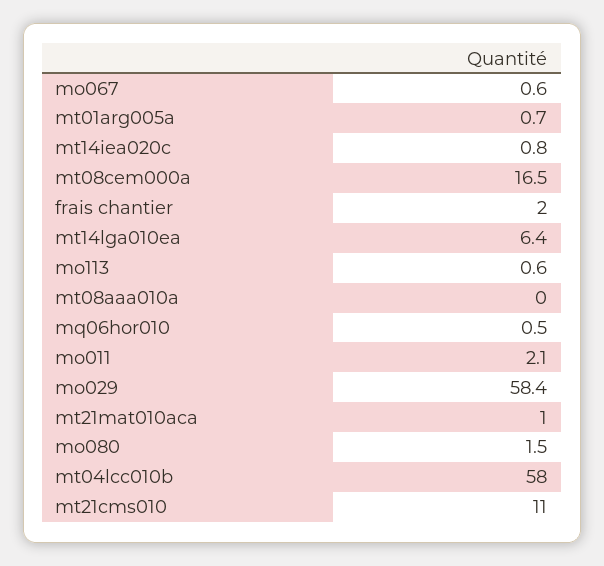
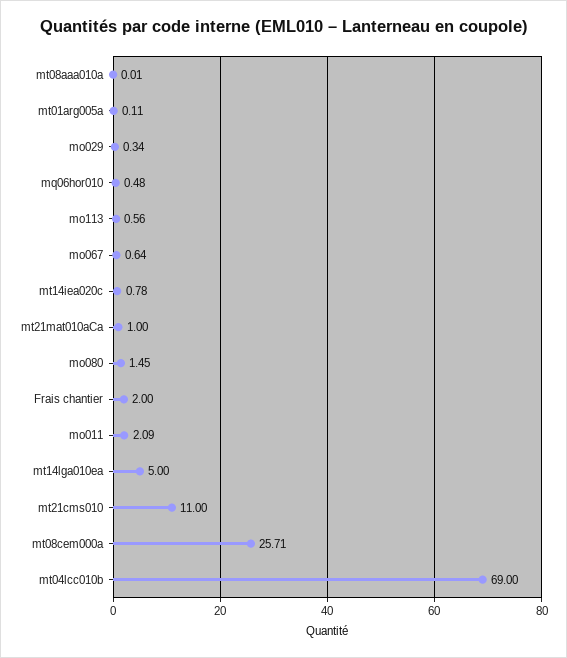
  {
    "mo067": 0.64,
-   "mt01arg005a": 0.7,
+   "mt01arg005a": 0.11,
    "mt14iea020c": 0.78,
-   "mt08cem000a": 16.5,
+   "mt08cem000a": 25.71,
    "frais chantier": 2,
-   "mt14lga010ea": 6.4,
+   "mt14lga010ea": 5,
    "mo113": 0.56,
    "mt08aaa010a": 0.01,
    "mq06hor010": 0.48,
    "mo011": 2.09,
-   "mo029": 58.4,
+   "mo029": 0.34,
    "mt21mat010aca": 1,
    "mo080": 1.45,
-   "mt04lcc010b": 58,
+   "mt04lcc010b": 69,
    "mt21cms010": 11
  }

